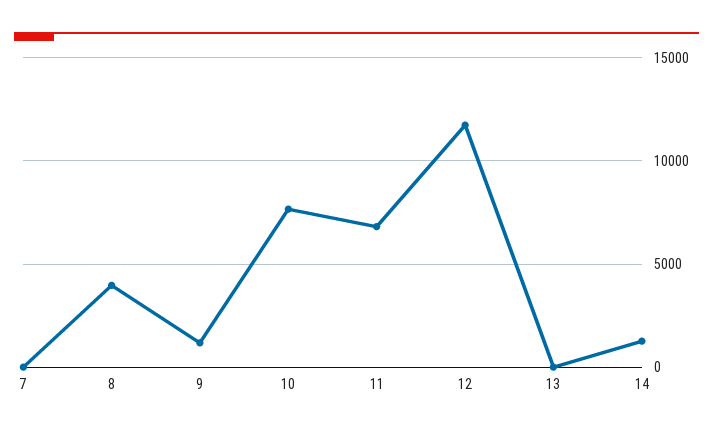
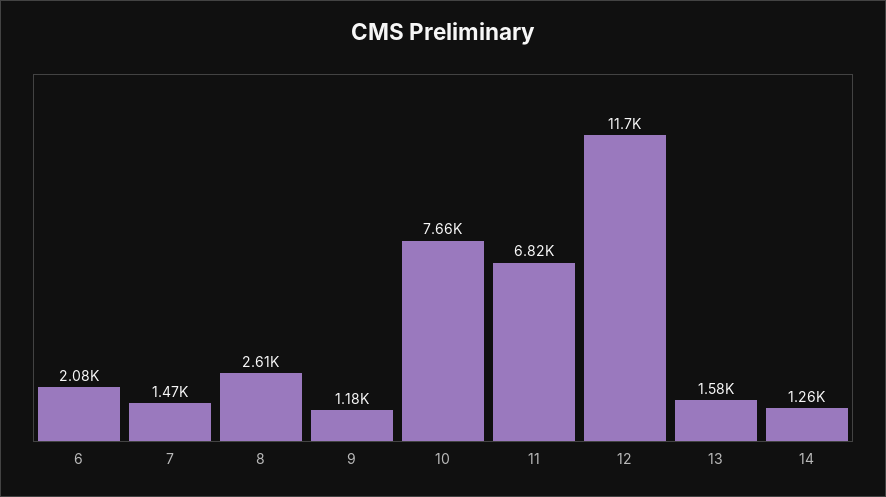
  {
-   "7": 0,
+   "7": 1470,
-   "8": 4000,
+   "8": 2610,
    "9": 1180,
    "10": 7660,
    "11": 6820,
    "12": 11700,
-   "13": 0,
+   "13": 1580,
-   "14": 1260
+   "14": 1260,
+   "6": 2080
  }

